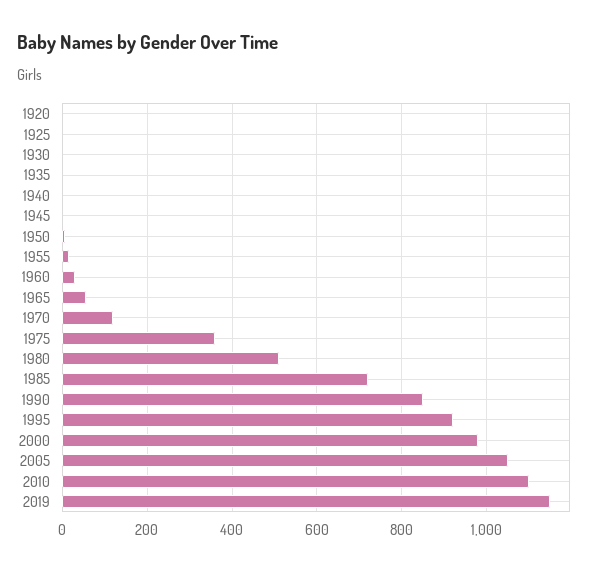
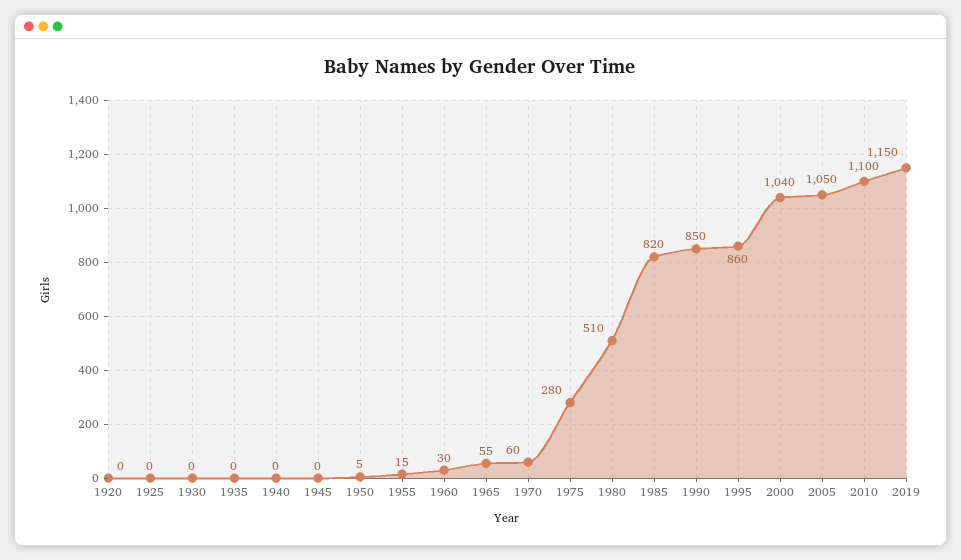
  {
    "1920": 0,
    "1925": 0,
    "1930": 0,
    "1935": 0,
    "1940": 0,
    "1945": 0,
    "1950": 5,
    "1955": 15,
    "1960": 30,
    "1965": 55,
-   "1970": 120,
+   "1970": 60,
-   "1975": 360,
+   "1975": 280,
    "1980": 510,
-   "1985": 720,
+   "1985": 820,
    "1990": 850,
-   "1995": 920,
+   "1995": 860,
-   "2000": 980,
+   "2000": 1040,
    "2005": 1050,
    "2010": 1100,
    "2019": 1150
  }

